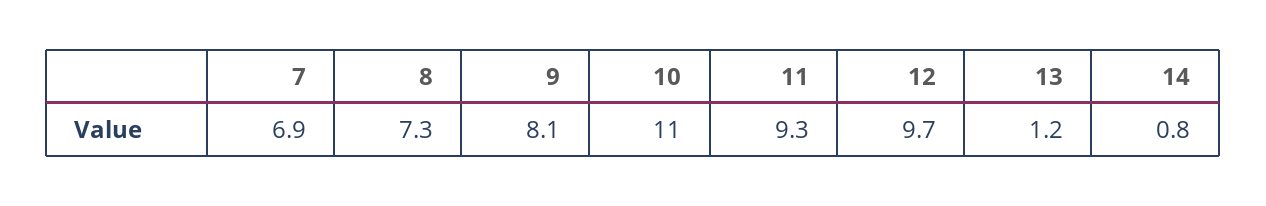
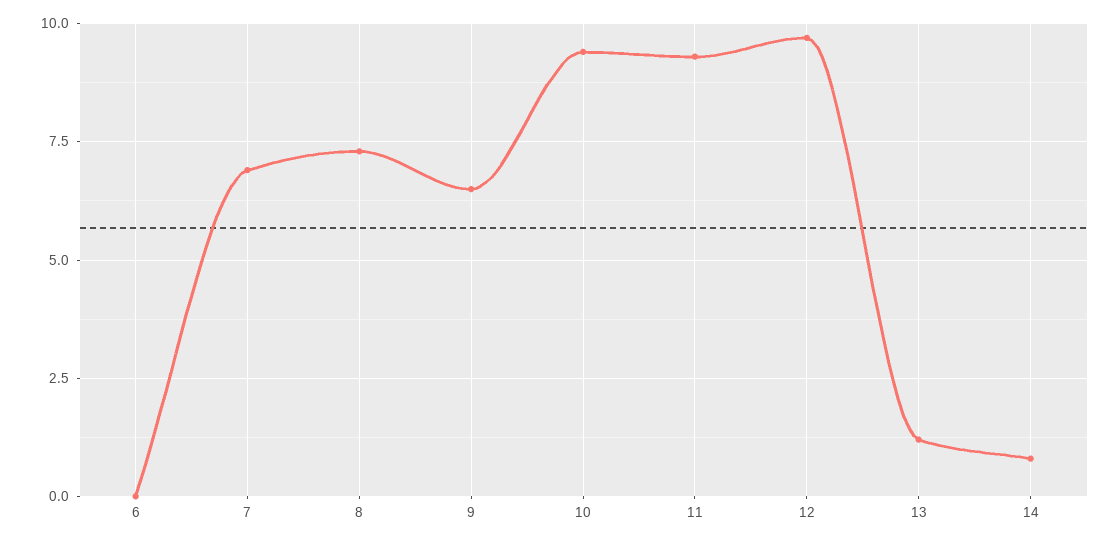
  {
    "7": 6.9,
    "8": 7.3,
-   "9": 8.1,
+   "9": 6.5,
-   "10": 11,
+   "10": 9.5,
    "11": 9.3,
    "12": 9.7,
    "13": 1.2,
-   "14": 0.8
+   "14": 0.8,
+   "6": 0
  }

